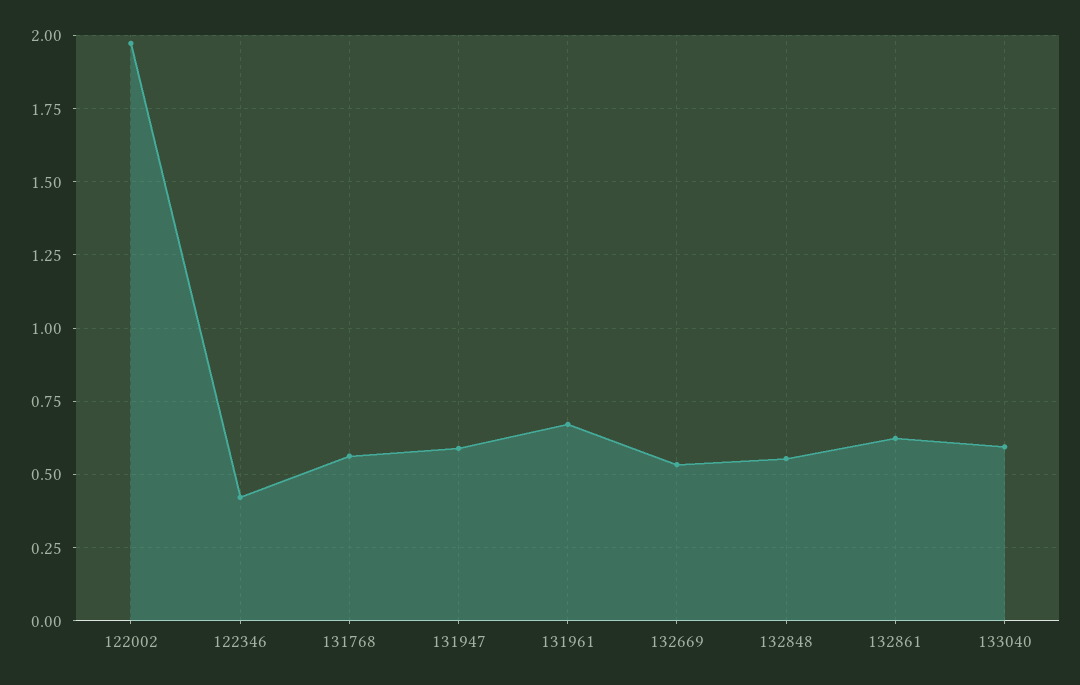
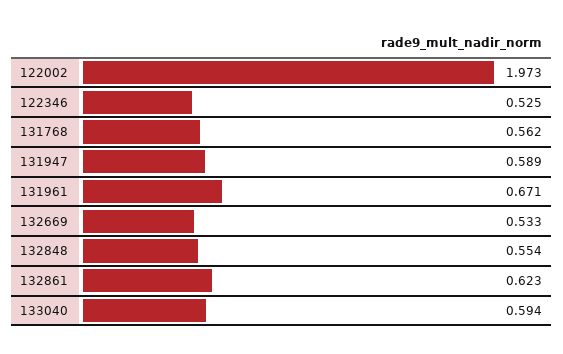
  {
    "122002": 1.973,
-   "122346": 0.425,
+   "122346": 0.525,
    "131768": 0.562,
    "131947": 0.589,
    "131961": 0.671,
    "132669": 0.533,
    "132848": 0.554,
    "132861": 0.623,
    "133040": 0.594
  }

